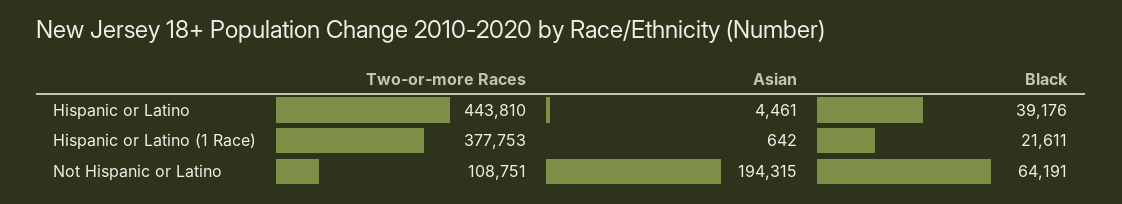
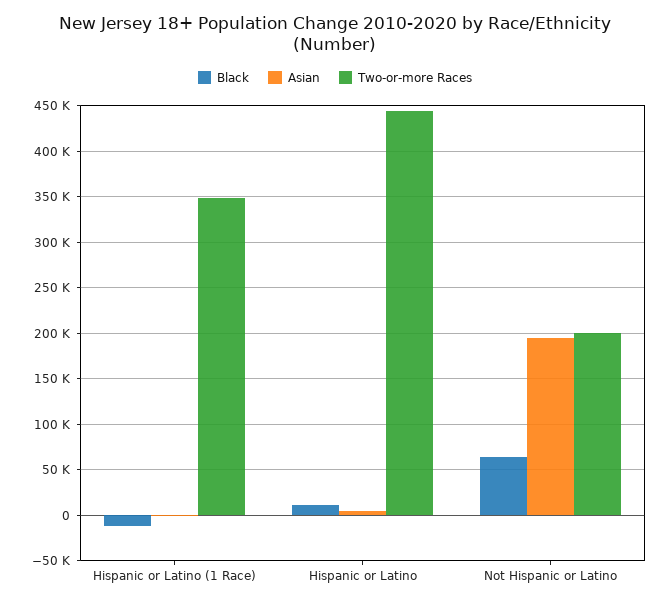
  {
    "Two-or-more Races": {
      "Hispanic or Latino": 443810,
-     "Hispanic or Latino (1 Race)": 377753,
+     "Hispanic or Latino (1 Race)": 350000,
-     "Not Hispanic or Latino": 108751
+     "Not Hispanic or Latino": 200000
    },
    "Asian": {
      "Hispanic or Latino": 4461,
      "Hispanic or Latino (1 Race)": 642,
      "Not Hispanic or Latino": 194315
    },
    "Black": {
-     "Hispanic or Latino": 39176,
+     "Hispanic or Latino": 10000,
-     "Hispanic or Latino (1 Race)": 21611,
+     "Hispanic or Latino (1 Race)": -10000,
      "Not Hispanic or Latino": 64191
    }
  }

